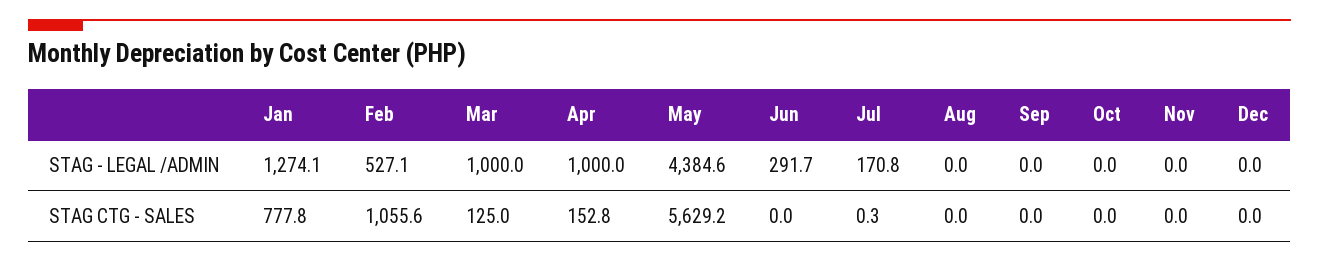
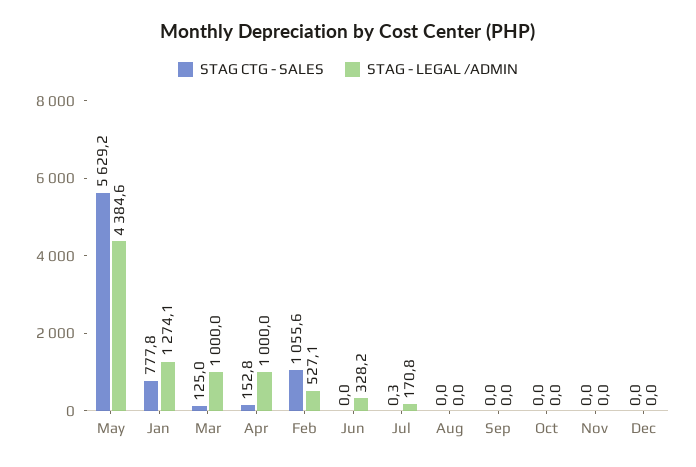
  {
    "STAG - LEGAL /ADMIN": {
      "Jan": 1274.1,
      "Feb": 527.1,
      "Mar": 1000,
      "Apr": 1000,
      "May": 4384.6,
-     "Jun": 291.7,
+     "Jun": 328.2,
      "Jul": 170.8,
      "Aug": 0,
      "Sep": 0,
      "Oct": 0,
      "Nov": 0,
      "Dec": 0
    },
    "STAG CTG - SALES": {
      "Jan": 777.8,
      "Feb": 1055.6,
      "Mar": 125,
      "Apr": 152.8,
      "May": 5629.2,
      "Jun": 0,
      "Jul": 0.3,
      "Aug": 0,
      "Sep": 0,
      "Oct": 0,
      "Nov": 0,
      "Dec": 0
    }
  }

